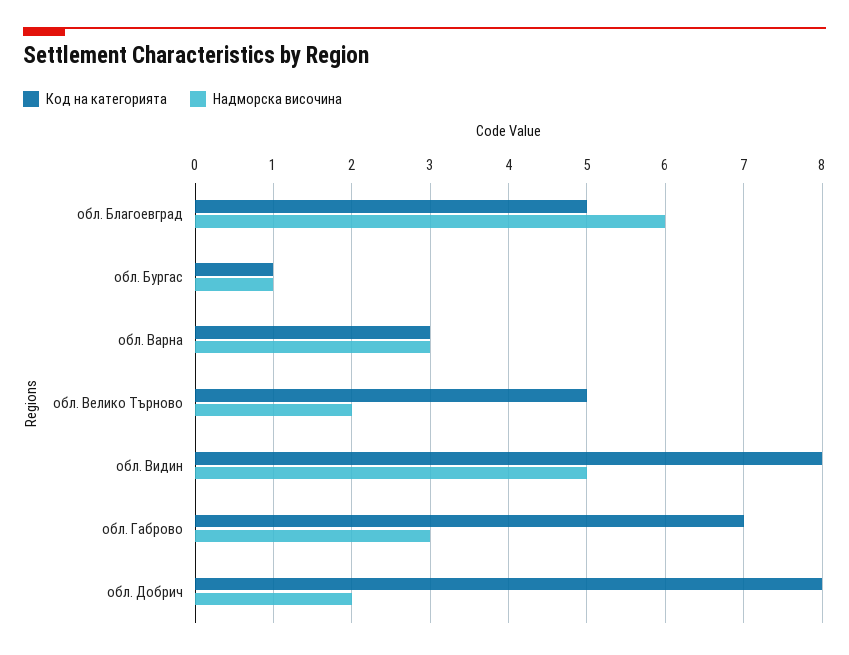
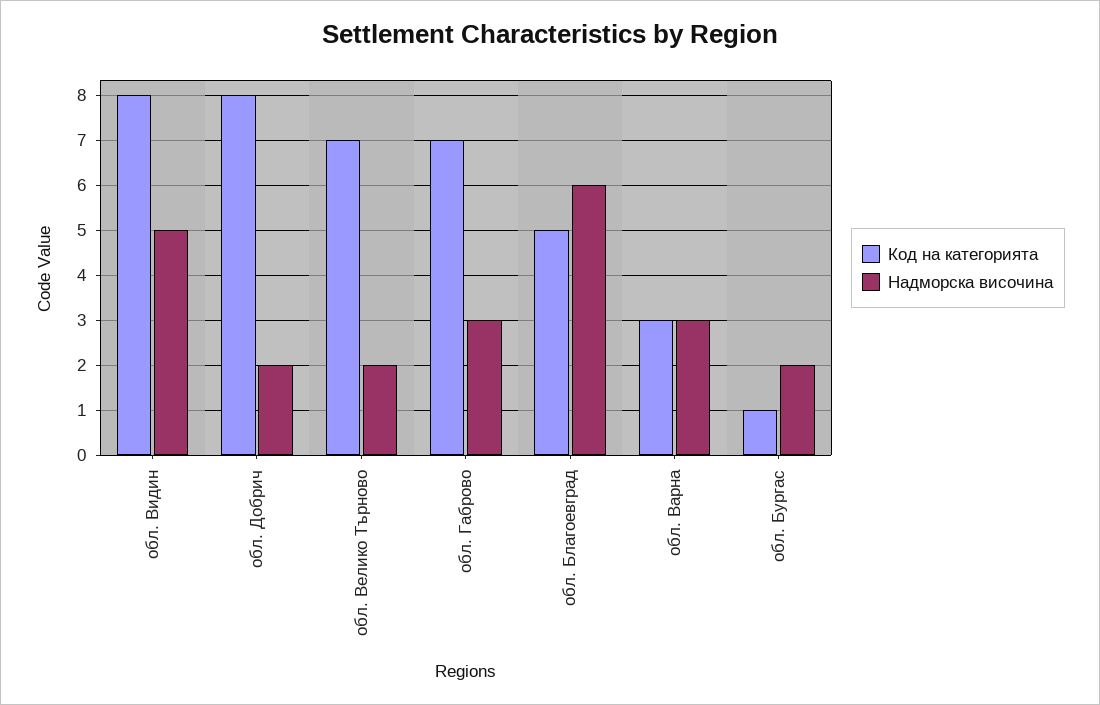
  {
    "Код на категорията": {
      "обл. Благоевград": 5,
      "обл. Бургас": 1,
      "обл. Варна": 3,
-     "обл. Велико Търново": 5,
+     "обл. Велико Търново": 7,
      "обл. Видин": 8,
      "обл. Габрово": 7,
      "обл. Добрич": 8
    },
    "Надморска височина": {
      "обл. Благоевград": 6,
-     "обл. Бургас": 1,
+     "обл. Бургас": 2,
      "обл. Варна": 3,
      "обл. Велико Търново": 2,
      "обл. Видин": 5,
      "обл. Габрово": 3,
      "обл. Добрич": 2
    }
  }

